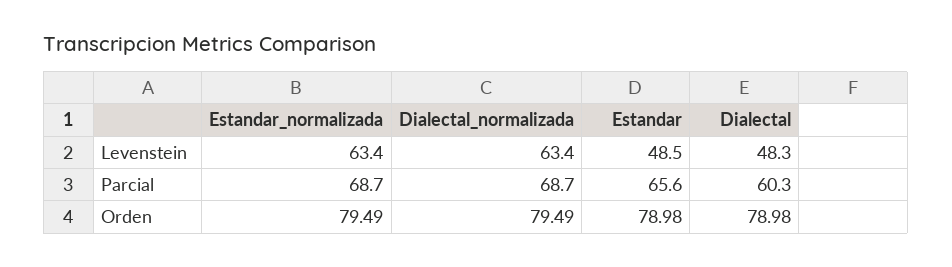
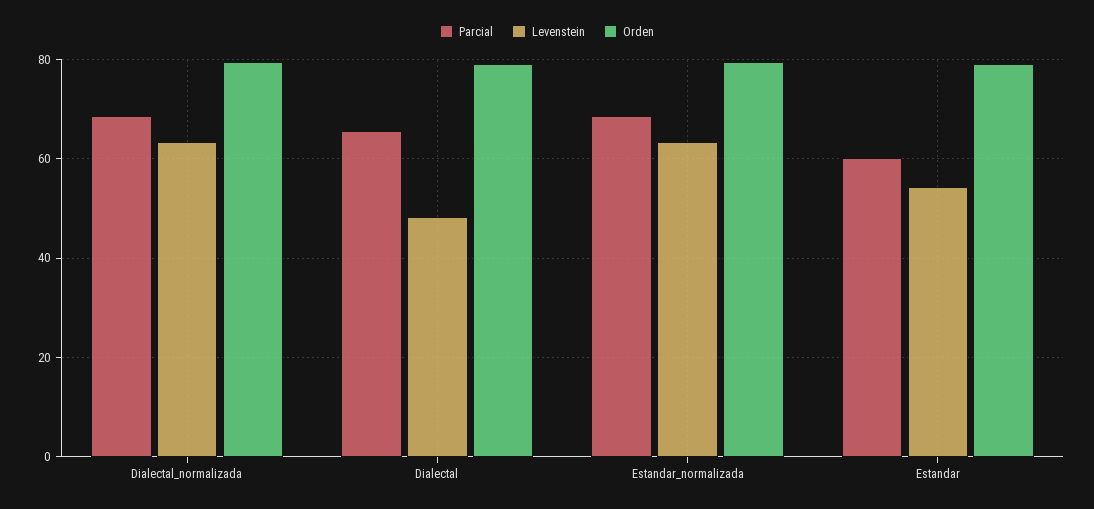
  {
    "Levenstein": {
      "Estandar_normalizada": 63.4,
      "Dialectal_normalizada": 63.4,
-     "Estandar": 48.5,
+     "Estandar": 54,
      "Dialectal": 48.3
    },
    "Parcial": {
      "Estandar_normalizada": 68.7,
      "Dialectal_normalizada": 68.7,
-     "Estandar": 65.6,
+     "Estandar": 60,
-     "Dialectal": 60.3
+     "Dialectal": 66
    },
    "Orden": {
      "Estandar_normalizada": 79.49,
      "Dialectal_normalizada": 79.49,
      "Estandar": 78.98,
      "Dialectal": 78.98
    }
  }

